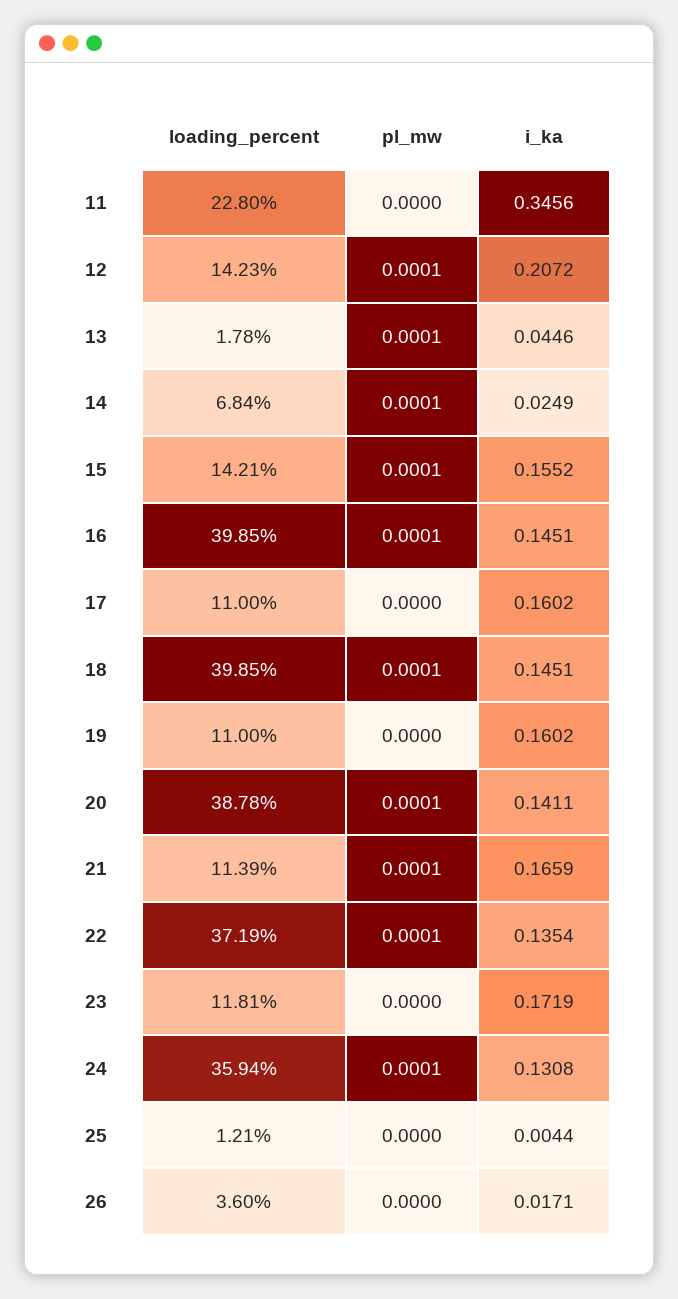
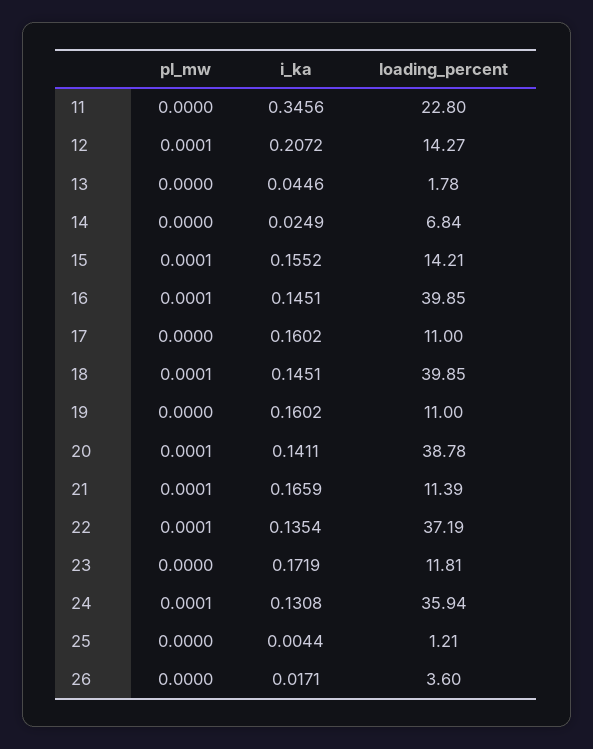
  {
    "loading_percent": {
      "11": 22.8,
-     "12": 14.23,
+     "12": 14.27,
      "13": 1.78,
      "14": 6.84,
      "15": 14.21,
      "16": 39.85,
      "17": 11,
      "18": 39.85,
      "19": 11,
      "20": 38.78,
      "21": 11.39,
      "22": 37.19,
      "23": 11.81,
      "24": 35.94,
      "25": 1.21,
      "26": 3.6
    },
    "pl_mw": {
      "11": 0,
      "12": 0.0001,
-     "13": 0.0001,
+     "13": 0,
-     "14": 0.0001,
+     "14": 0,
      "15": 0.0001,
      "16": 0.0001,
      "17": 0,
      "18": 0.0001,
      "19": 0,
      "20": 0.0001,
      "21": 0.0001,
      "22": 0.0001,
      "23": 0,
      "24": 0.0001,
      "25": 0,
      "26": 0
    },
    "i_ka": {
      "11": 0.3456,
      "12": 0.2072,
      "13": 0.0446,
      "14": 0.0249,
      "15": 0.1552,
      "16": 0.1451,
      "17": 0.1602,
      "18": 0.1451,
      "19": 0.1602,
      "20": 0.1411,
      "21": 0.1659,
      "22": 0.1354,
      "23": 0.1719,
      "24": 0.1308,
      "25": 0.0044,
      "26": 0.0171
    }
  }

